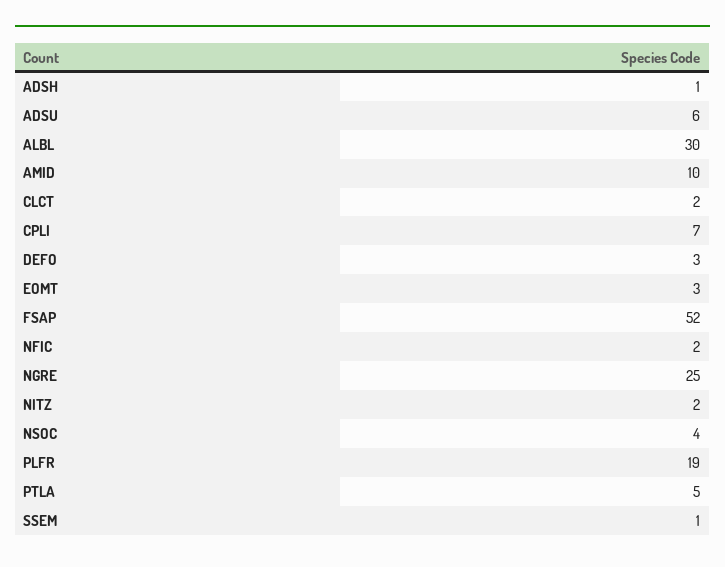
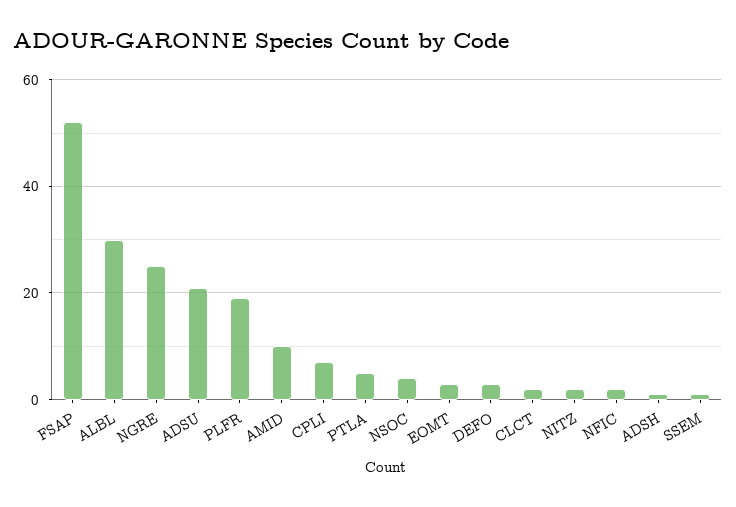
  {
    "ADSH": 1,
-   "ADSU": 6,
+   "ADSU": 20,
    "ALBL": 30,
    "AMID": 10,
    "CLCT": 2,
    "CPLI": 7,
    "DEFO": 3,
    "EOMT": 3,
    "FSAP": 52,
    "NFIC": 2,
    "NGRE": 25,
    "NITZ": 2,
    "NSOC": 4,
    "PLFR": 19,
    "PTLA": 5,
    "SSEM": 1
  }

